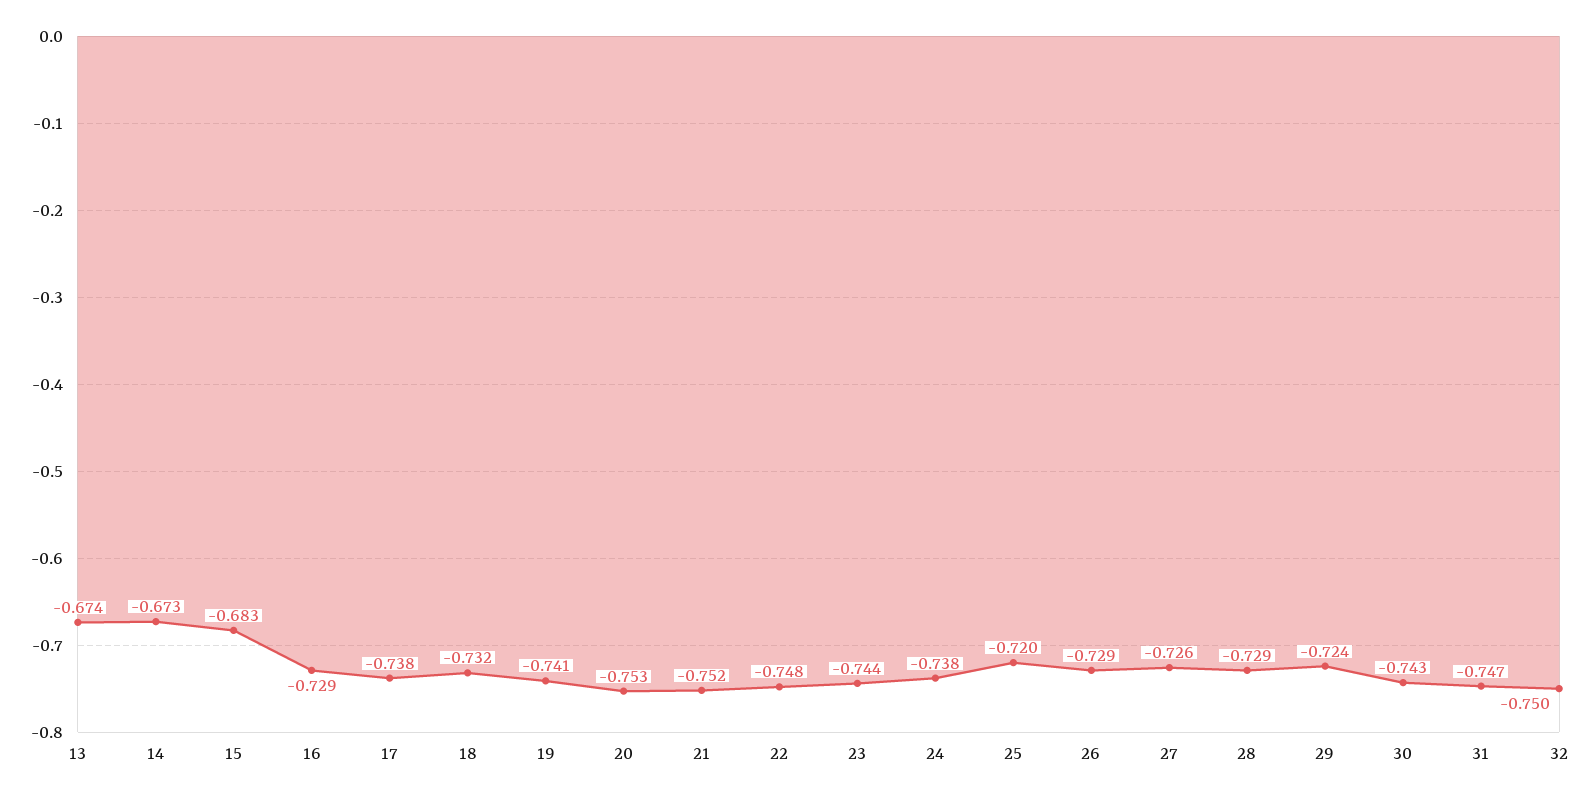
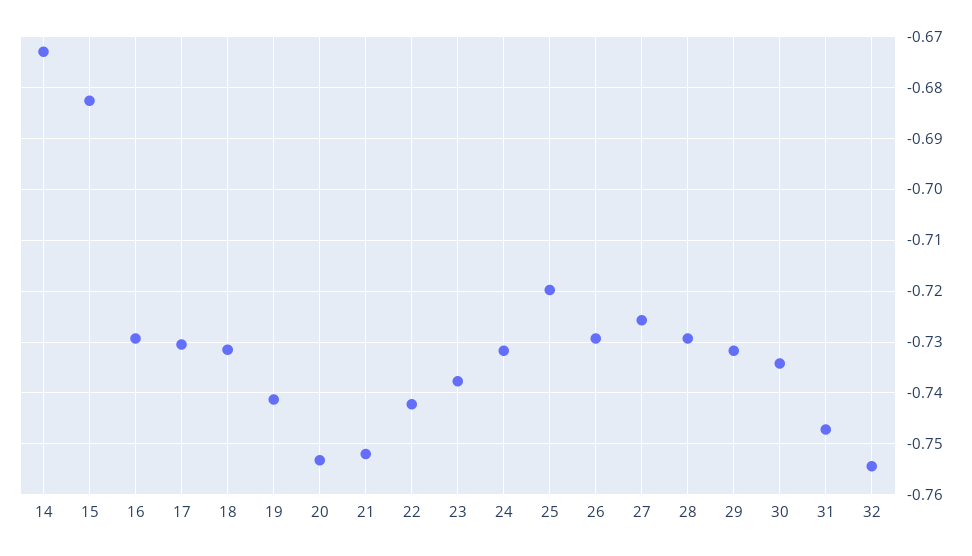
  {
-   "13": -0.674,
    "14": -0.673,
    "15": -0.683,
    "16": -0.729,
-   "17": -0.738,
+   "17": -0.73,
    "18": -0.732,
    "19": -0.741,
    "20": -0.753,
    "21": -0.752,
-   "22": -0.748,
+   "22": -0.742,
-   "23": -0.744,
+   "23": -0.738,
-   "24": -0.738,
+   "24": -0.732,
    "25": -0.72,
    "26": -0.729,
    "27": -0.726,
    "28": -0.729,
-   "29": -0.724,
+   "29": -0.732,
-   "30": -0.743,
+   "30": -0.734,
    "31": -0.747,
-   "32": -0.75
+   "32": -0.754
  }

